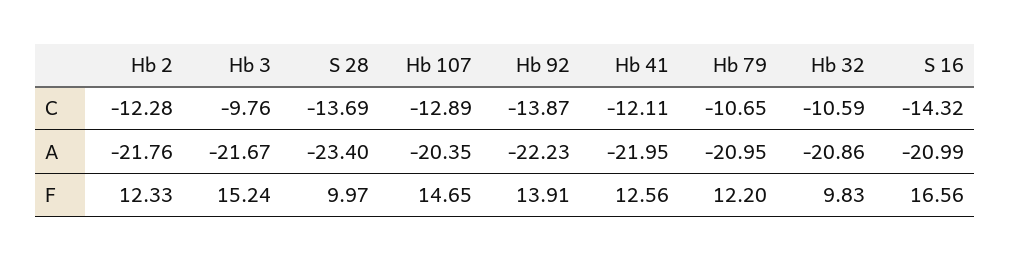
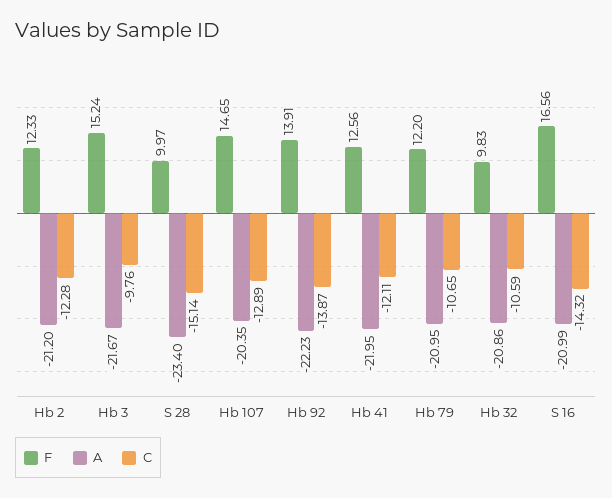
  {
    "C": {
      "Hb 2": -12.28,
      "Hb 3": -9.76,
-     "S 28": -13.69,
+     "S 28": -15.14,
      "Hb 107": -12.89,
      "Hb 92": -13.87,
      "Hb 41": -12.11,
      "Hb 79": -10.65,
      "Hb 32": -10.59,
      "S 16": -14.32
    },
    "A": {
-     "Hb 2": -21.76,
+     "Hb 2": -21.2,
      "Hb 3": -21.67,
      "S 28": -23.4,
      "Hb 107": -20.35,
      "Hb 92": -22.23,
      "Hb 41": -21.95,
      "Hb 79": -20.95,
      "Hb 32": -20.86,
      "S 16": -20.99
    },
    "F": {
      "Hb 2": 12.33,
      "Hb 3": 15.24,
      "S 28": 9.97,
      "Hb 107": 14.65,
      "Hb 92": 13.91,
      "Hb 41": 12.56,
      "Hb 79": 12.2,
      "Hb 32": 9.83,
      "S 16": 16.56
    }
  }

